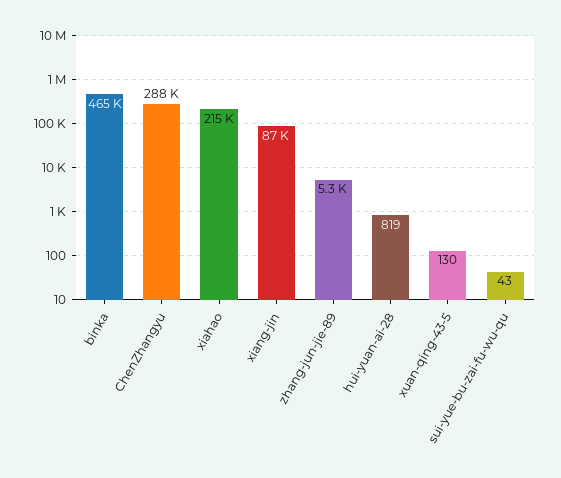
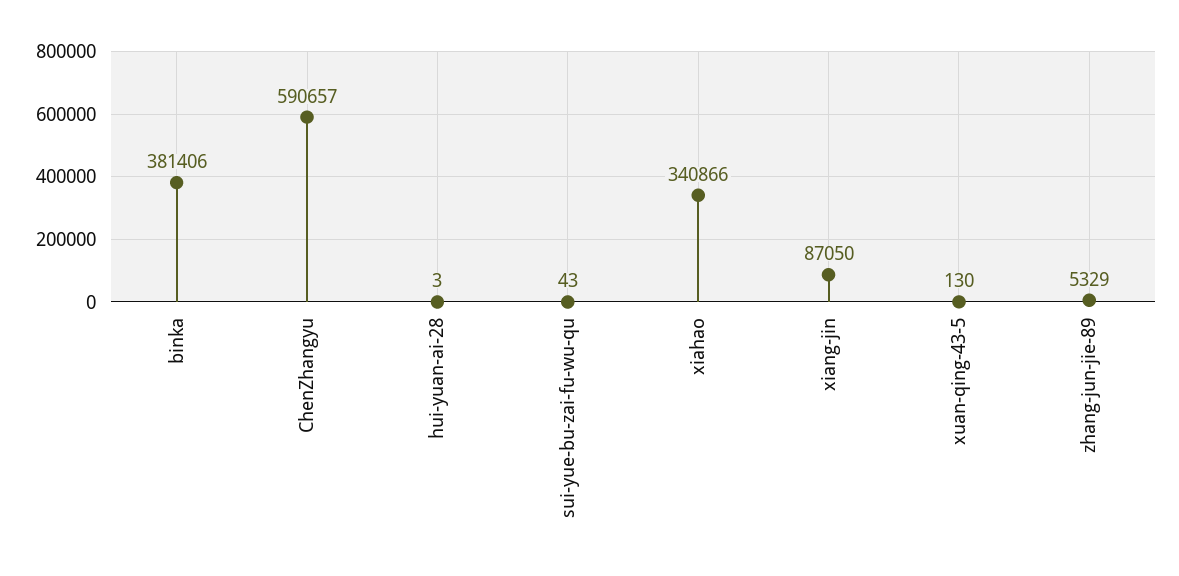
  {
-   "binka": 465000,
+   "binka": 381406,
-   "ChenZhangyu": 288000,
+   "ChenZhangyu": 590657,
-   "xiahao": 215000,
+   "xiahao": 340866,
    "xiang-jin": 87050,
    "zhang-jun-jie-89": 5329,
-   "hui-yuan-ai-28": 819,
+   "hui-yuan-ai-28": 3,
    "xuan-qing-43-5": 130,
    "sui-yue-bu-zai-fu-wu-qu": 43
  }

